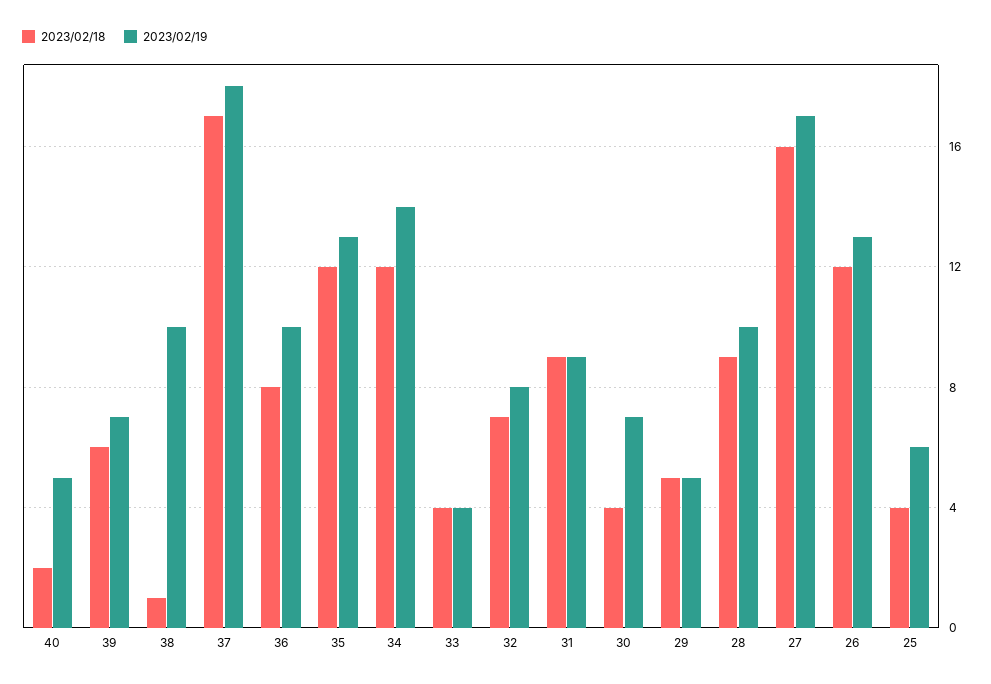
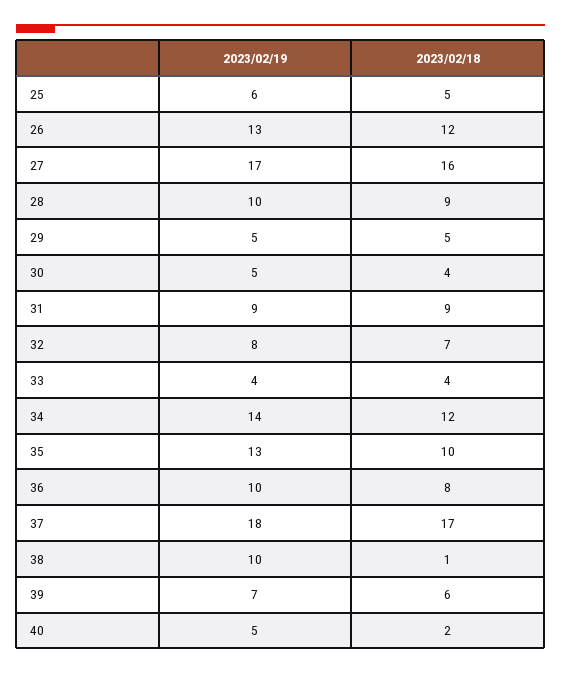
  {
    "2023/02/18": {
      "40": 2,
      "39": 6,
      "38": 1,
      "37": 17,
      "36": 8,
-     "35": 12,
+     "35": 10,
      "34": 12,
      "33": 4,
      "32": 7,
      "31": 9,
      "30": 4,
      "29": 5,
      "28": 9,
      "27": 16,
      "26": 12,
-     "25": 4
+     "25": 5
    },
    "2023/02/19": {
      "40": 5,
      "39": 7,
      "38": 10,
      "37": 18,
      "36": 10,
      "35": 13,
      "34": 14,
      "33": 4,
      "32": 8,
      "31": 9,
-     "30": 7,
+     "30": 5,
      "29": 5,
      "28": 10,
      "27": 17,
      "26": 13,
      "25": 6
    }
  }

